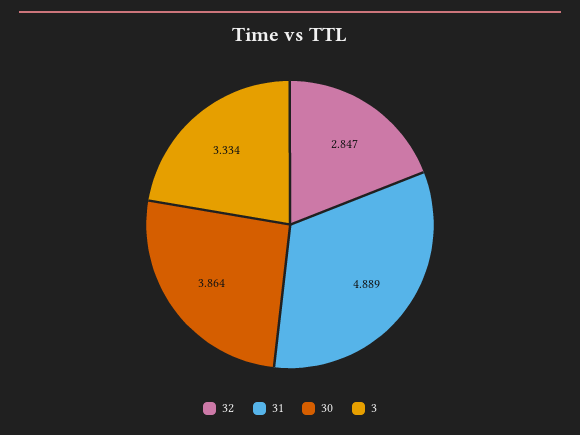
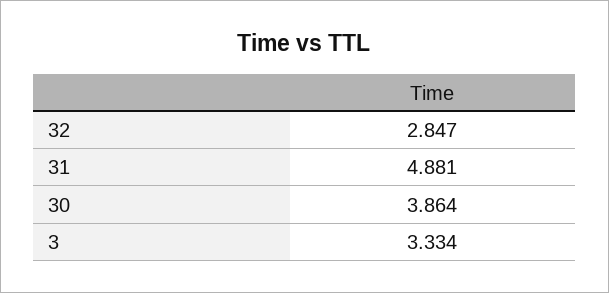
  {
    "32": 2.847,
-   "31": 4.889,
+   "31": 4.881,
    "30": 3.864,
    "3": 3.334
  }

